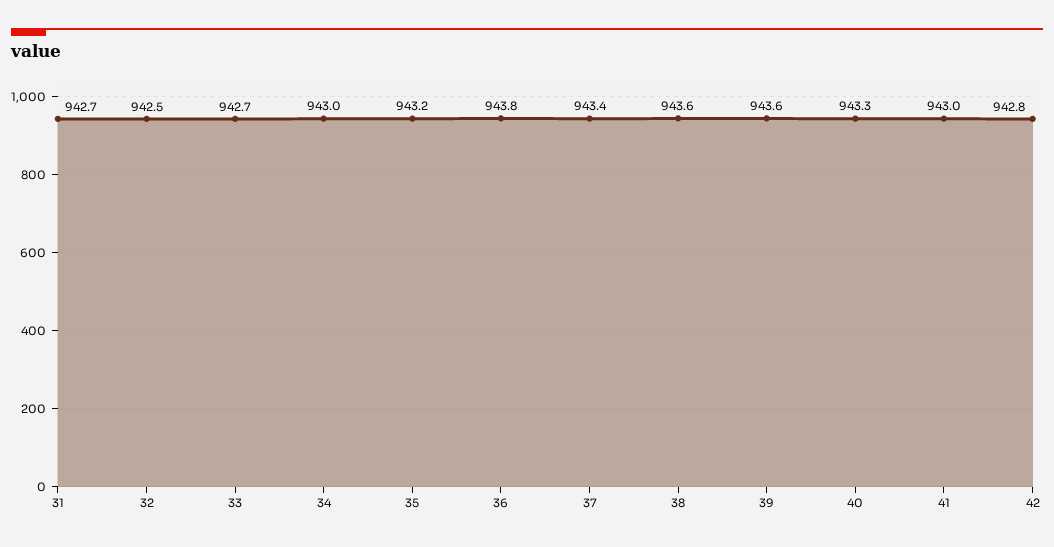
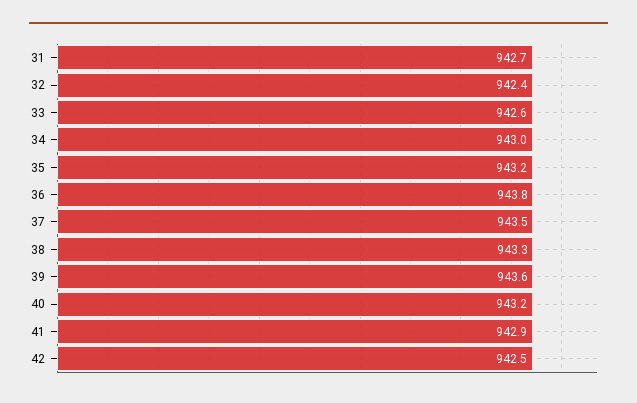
  {
    "31": 942.7,
-   "32": 942.5,
+   "32": 942.4,
-   "33": 942.7,
+   "33": 942.6,
    "34": 943,
    "35": 943.2,
    "36": 943.8,
-   "37": 943.4,
+   "37": 943.5,
-   "38": 943.6,
+   "38": 943.3,
    "39": 943.6,
-   "40": 943.3,
+   "40": 943.2,
-   "41": 943,
+   "41": 942.9,
-   "42": 942.8
+   "42": 942.5
  }

